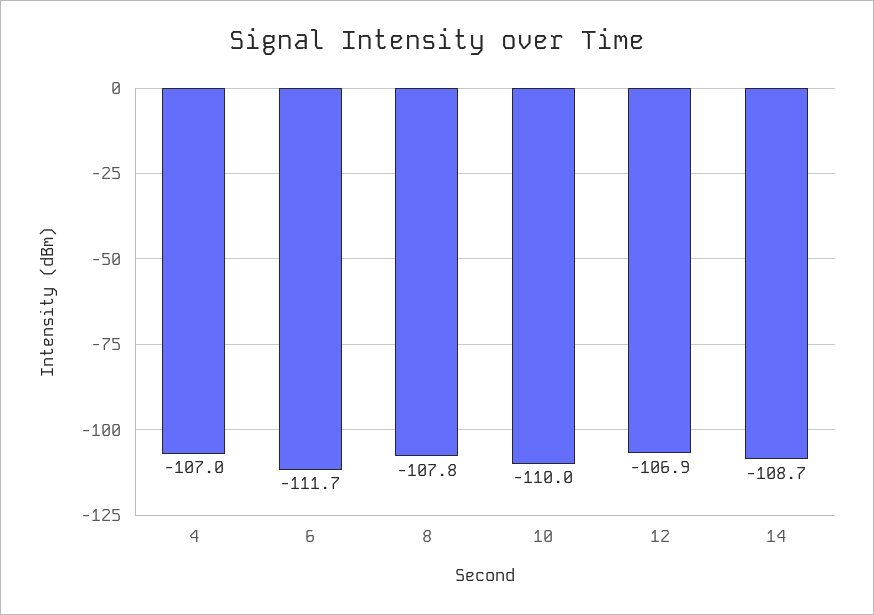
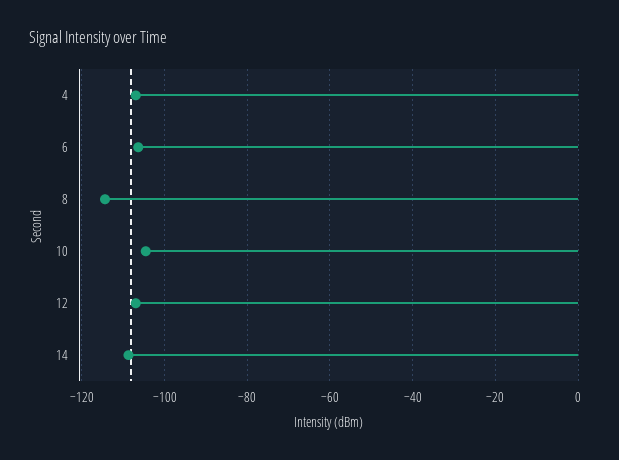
  {
    "4": -107,
-   "6": -111.7,
+   "6": -106,
-   "8": -107.8,
+   "8": -114,
-   "10": -110,
+   "10": -104,
    "12": -106.9,
    "14": -108.7
  }

